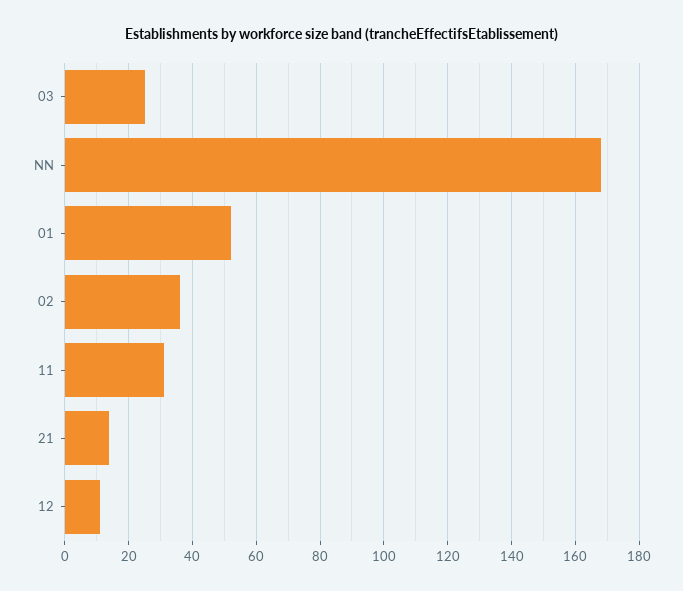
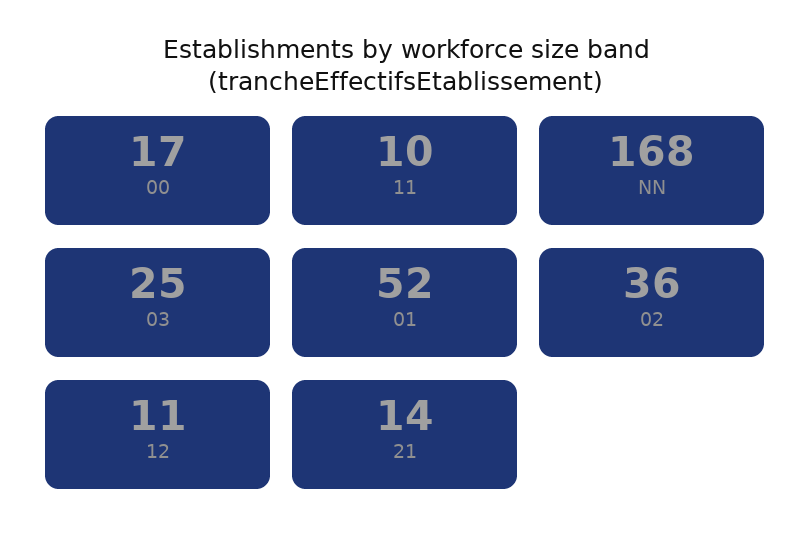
  {
    "03": 25,
    "NN": 168,
    "01": 52,
    "02": 36,
-   "11": 30,
+   "11": 10,
    "21": 14,
-   "12": 11
+   "12": 11,
+   "00": 17
  }

